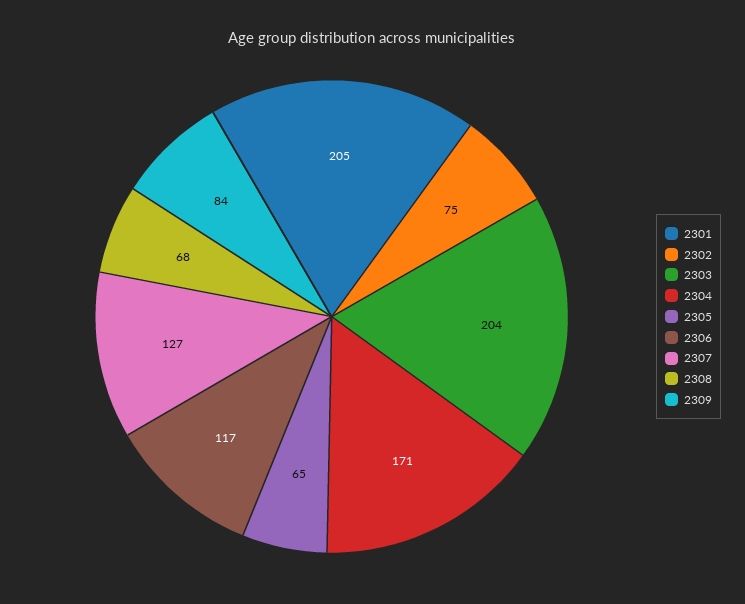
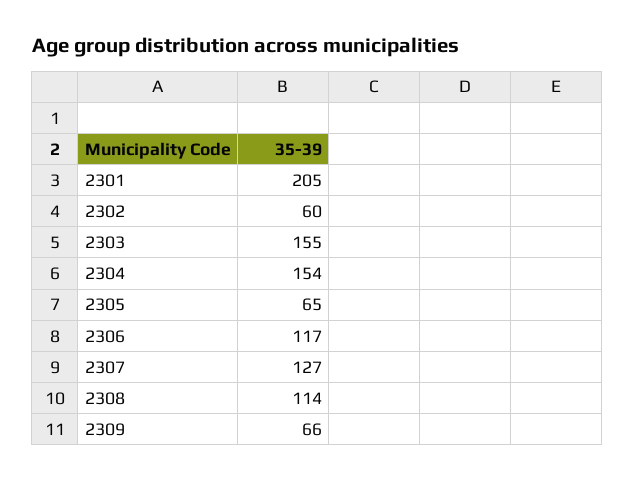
  {
    "2301": 205,
-   "2302": 75,
+   "2302": 60,
-   "2303": 204,
+   "2303": 155,
-   "2304": 171,
+   "2304": 154,
    "2305": 65,
    "2306": 117,
    "2307": 127,
-   "2308": 68,
+   "2308": 114,
-   "2309": 84
+   "2309": 66
  }

